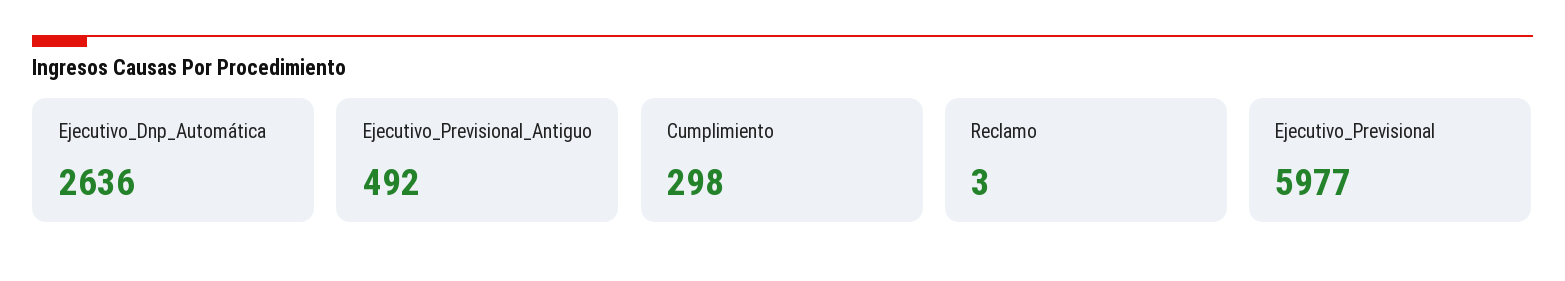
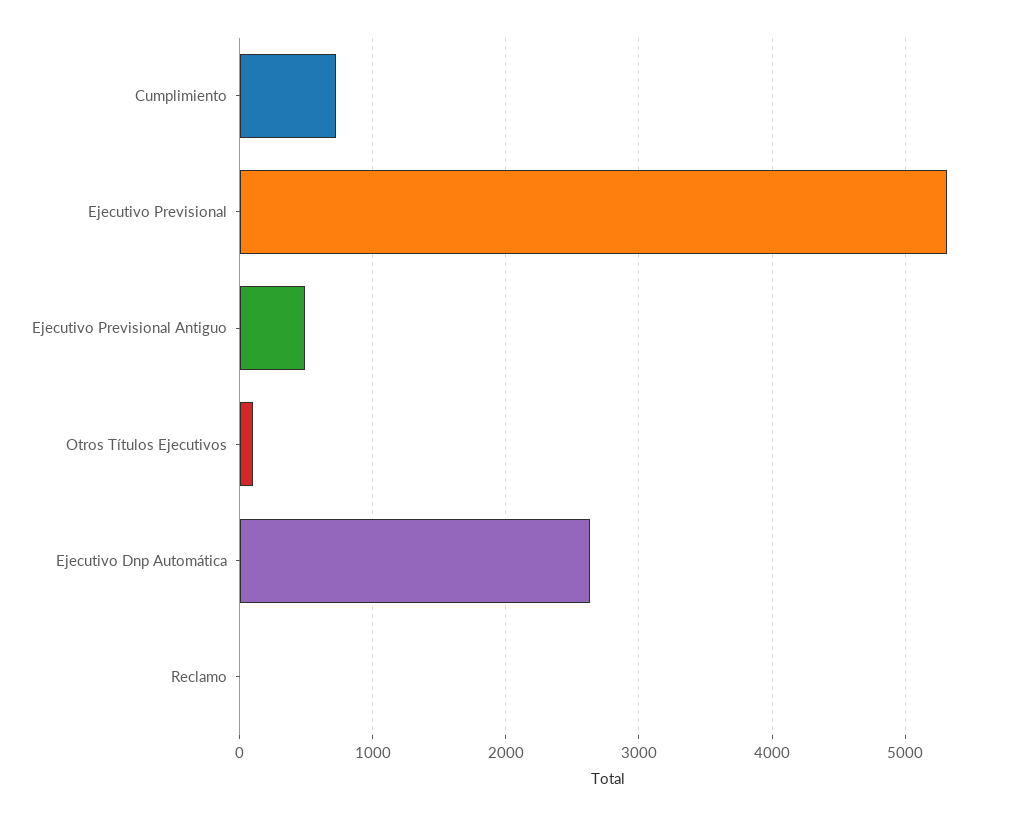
  {
    "Ejecutivo_Dnp_Automática": 2636,
    "Ejecutivo_Previsional_Antiguo": 492,
-   "Cumplimiento": 298,
+   "Cumplimiento": 700,
    "Reclamo": 3,
-   "Ejecutivo_Previsional": 5977
+   "Ejecutivo_Previsional": 5300,
+   "Otros Títulos Ejecutivos": 100
  }

